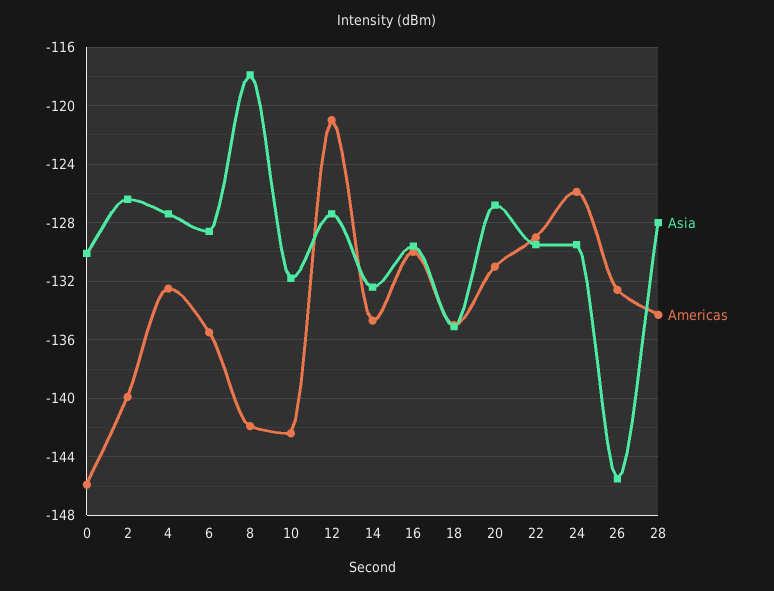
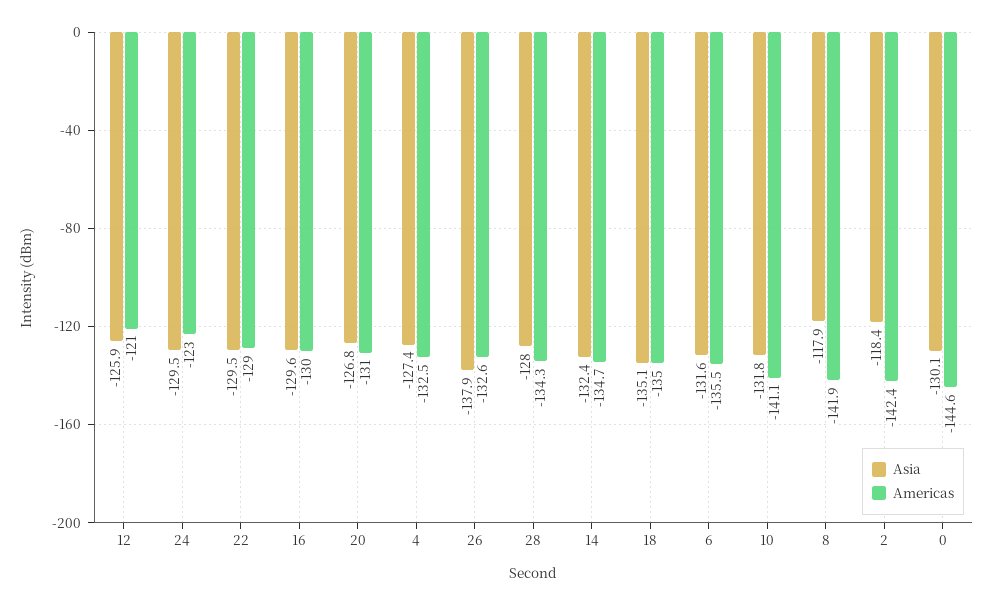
  {
    "Asia": {
      "0": -130.1,
-     "2": -126.5,
+     "2": -118.4,
      "4": -127.4,
-     "6": -128.5,
+     "6": -131.6,
      "8": -117.9,
      "10": -131.8,
-     "12": -127.5,
+     "12": -125.9,
      "14": -132.4,
      "16": -129.6,
      "18": -135.1,
      "20": -126.8,
      "22": -129.5,
      "24": -129.5,
-     "26": -145.5,
+     "26": -137.9,
      "28": -128
    },
    "Americas": {
-     "0": -146,
+     "0": -144.6,
-     "2": -140,
+     "2": -142.4,
      "4": -132.5,
      "6": -135.5,
      "8": -141.9,
-     "10": -142.5,
+     "10": -141.1,
      "12": -121,
      "14": -134.7,
      "16": -130,
      "18": -135,
      "20": -131,
      "22": -129,
-     "24": -126,
+     "24": -123,
      "26": -132.6,
      "28": -134.3
    }
  }

